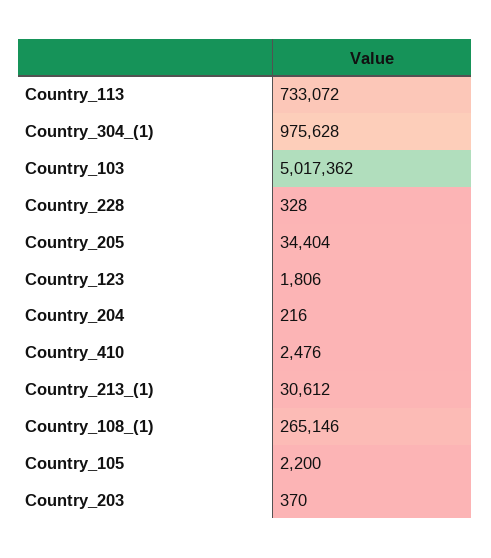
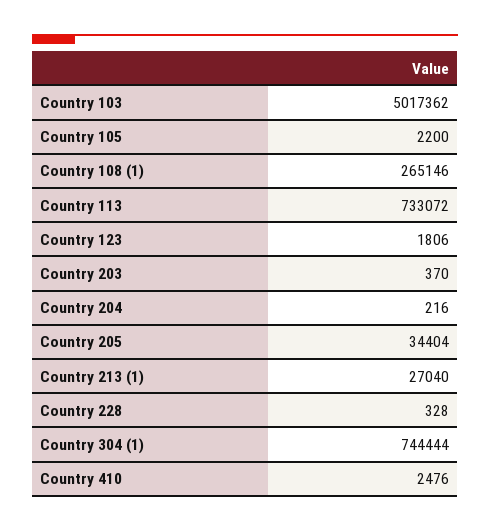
  {
    "Country_113": 733072,
-   "Country_304_(1)": 975628,
+   "Country_304_(1)": 744444,
    "Country_103": 5017362,
    "Country_228": 328,
    "Country_205": 34404,
    "Country_123": 1806,
    "Country_204": 216,
    "Country_410": 2476,
-   "Country_213_(1)": 30612,
+   "Country_213_(1)": 27040,
    "Country_108_(1)": 265146,
    "Country_105": 2200,
    "Country_203": 370
  }

